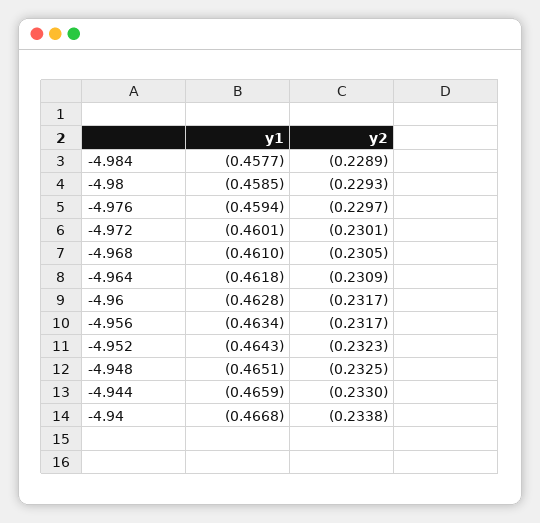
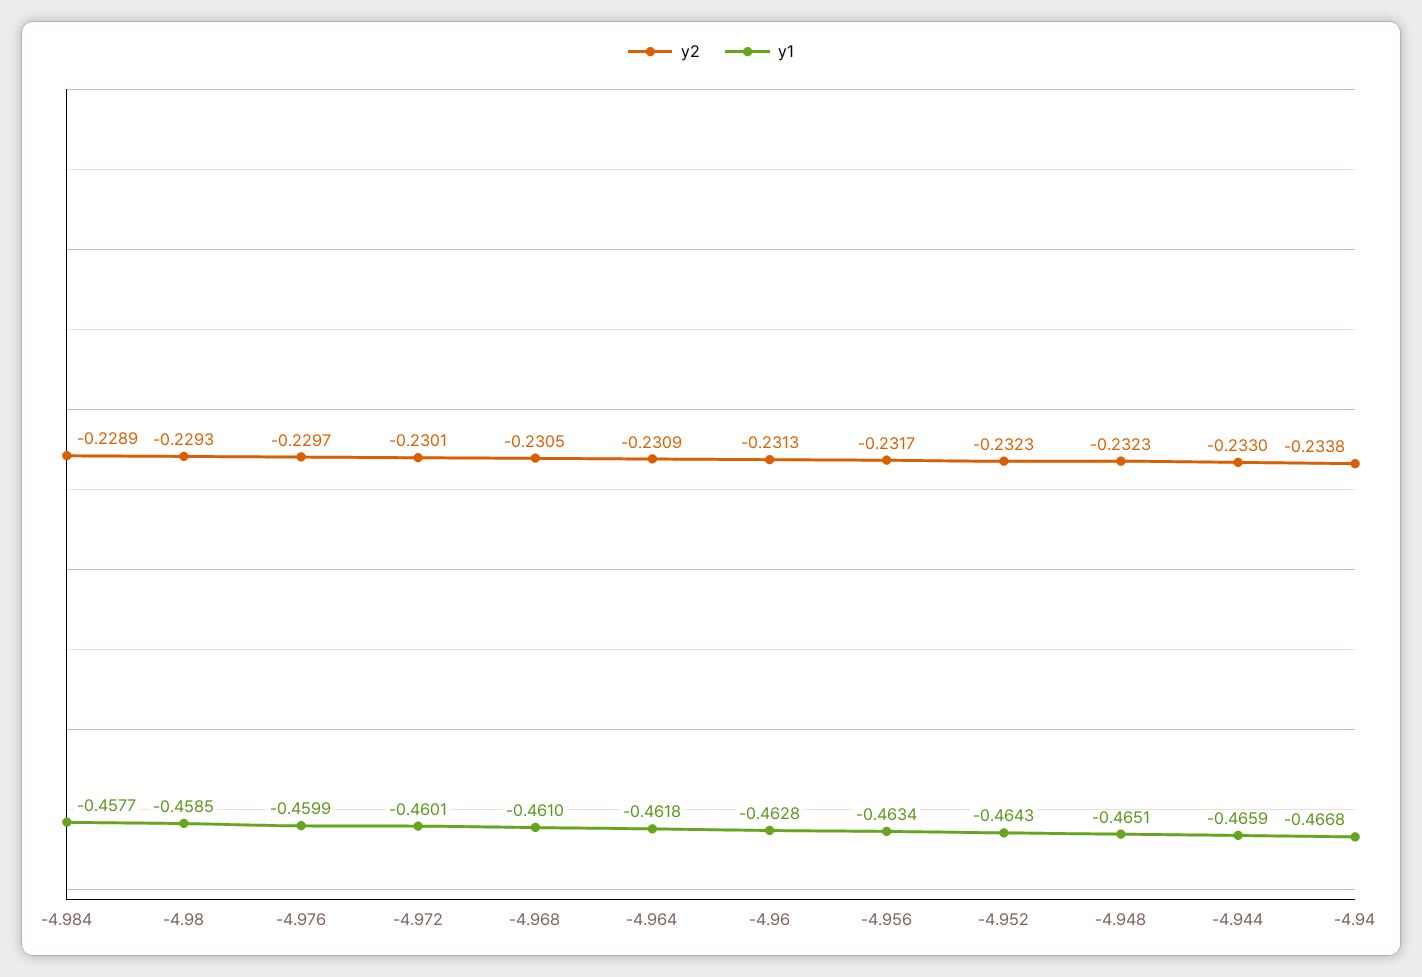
  {
    "y1": {
      "-4.984": -0.4577,
      "-4.98": -0.4585,
-     "-4.976": -0.4594,
+     "-4.976": -0.4599,
      "-4.972": -0.4601,
      "-4.968": -0.461,
      "-4.964": -0.4618,
      "-4.96": -0.4628,
      "-4.956": -0.4634,
      "-4.952": -0.4643,
      "-4.948": -0.4651,
      "-4.944": -0.4659,
      "-4.94": -0.4668
    },
    "y2": {
      "-4.984": -0.2289,
      "-4.98": -0.2293,
      "-4.976": -0.2297,
      "-4.972": -0.2301,
      "-4.968": -0.2305,
      "-4.964": -0.2309,
-     "-4.96": -0.2317,
+     "-4.96": -0.2313,
      "-4.956": -0.2317,
      "-4.952": -0.2323,
-     "-4.948": -0.2325,
+     "-4.948": -0.2323,
      "-4.944": -0.233,
      "-4.94": -0.2338
    }
  }

